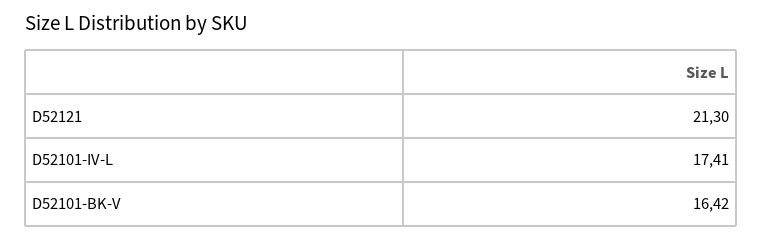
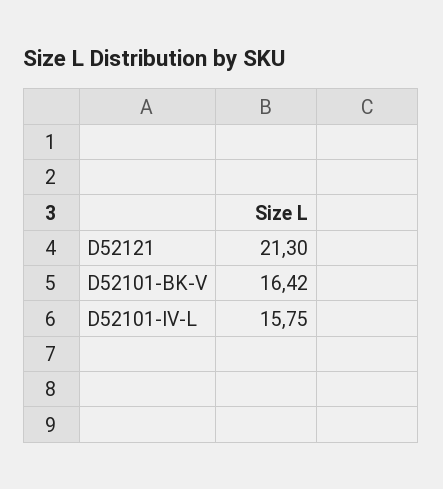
  {
    "D52121": 21.3,
-   "D52101-IV-L": 17.41,
+   "D52101-IV-L": 15.75,
    "D52101-BK-V": 16.42
  }

